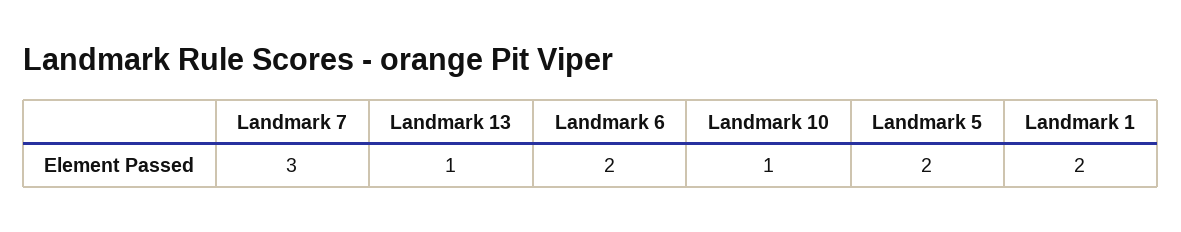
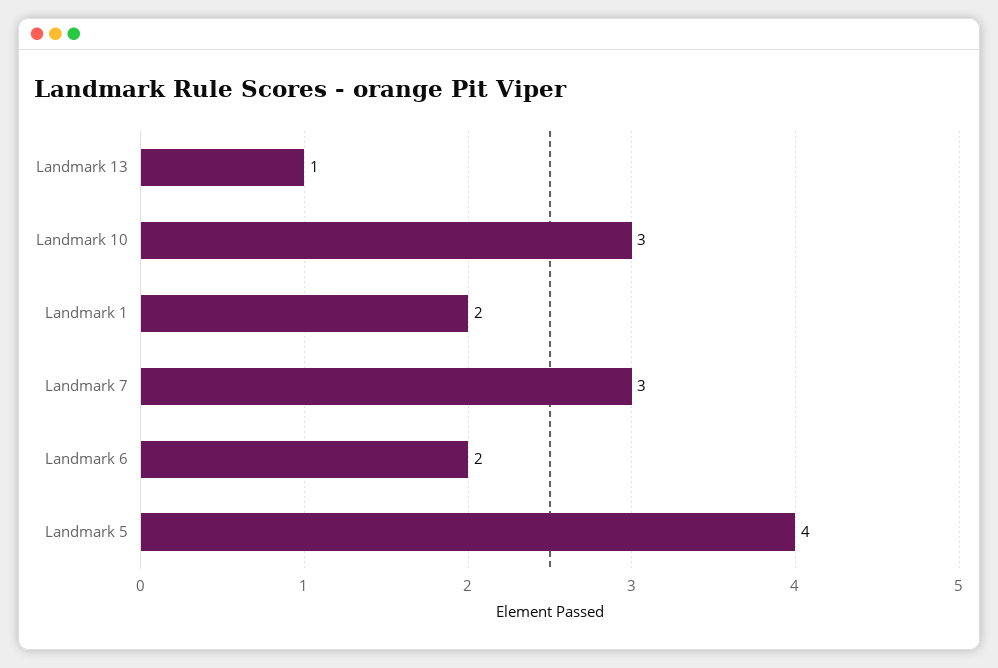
  {
    "Landmark 7": 3,
    "Landmark 13": 1,
    "Landmark 6": 2,
-   "Landmark 10": 1,
+   "Landmark 10": 3,
-   "Landmark 5": 2,
+   "Landmark 5": 4,
    "Landmark 1": 2
  }

